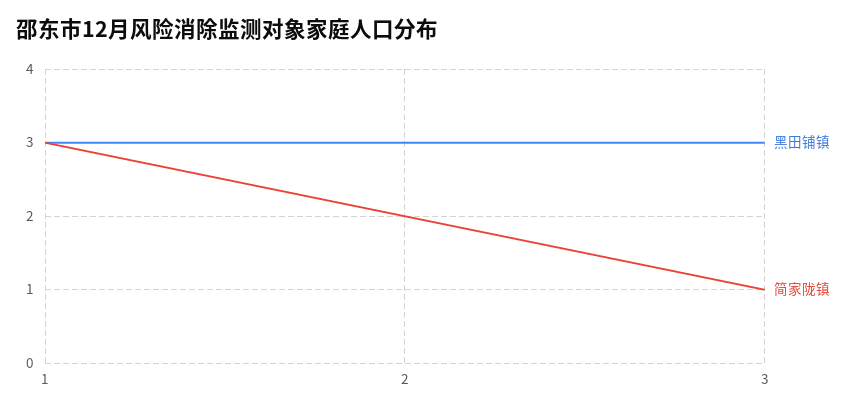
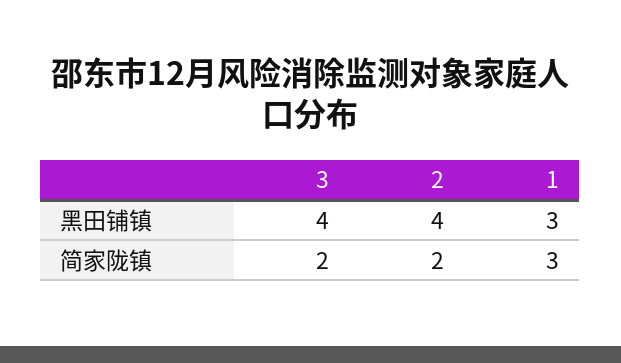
  {
    "黑田铺镇": {
      "1": 3,
-     "2": 3,
+     "2": 4,
-     "3": 3
+     "3": 4
    },
    "简家陇镇": {
      "1": 3,
      "2": 2,
-     "3": 1
+     "3": 2
    }
  }

